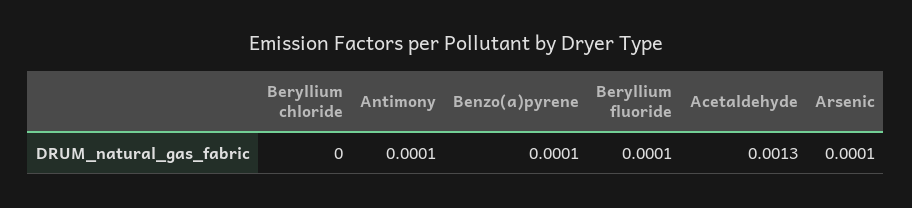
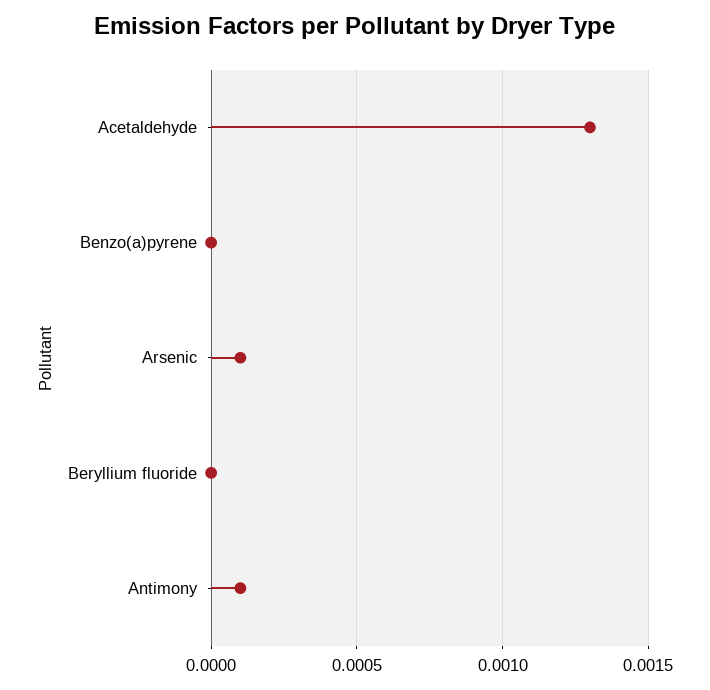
  {
-   "Beryllium chloride": 0,
    "Antimony": 0.0001,
-   "Benzo(a)pyrene": 0.0001,
+   "Benzo(a)pyrene": 0,
-   "Beryllium fluoride": 0.0001,
+   "Beryllium fluoride": 0,
    "Acetaldehyde": 0.0013,
    "Arsenic": 0.0001
  }

